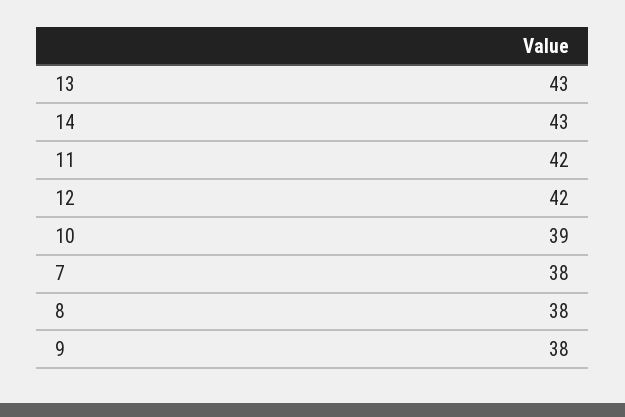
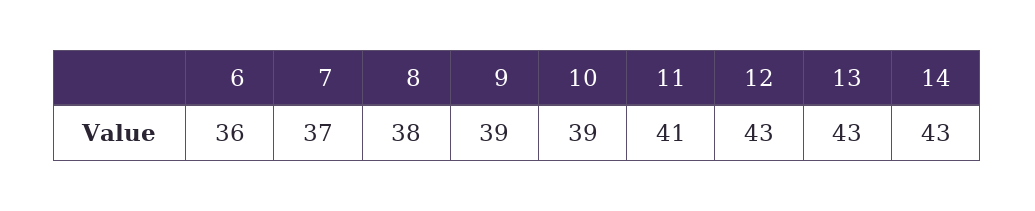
  {
    "13": 43,
    "14": 43,
-   "11": 42,
+   "11": 41,
-   "12": 42,
+   "12": 43,
    "10": 39,
-   "7": 38,
+   "7": 37,
    "8": 38,
-   "9": 38
+   "9": 39,
+   "6": 36
  }

